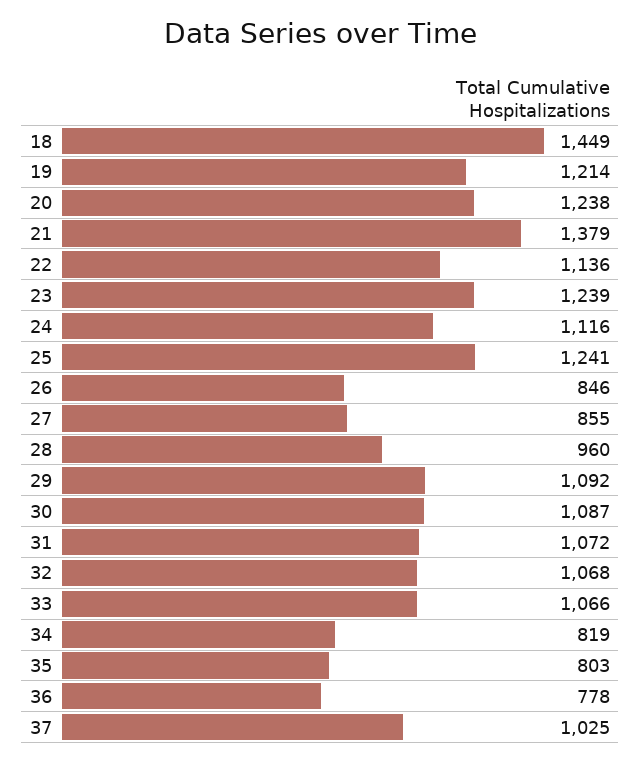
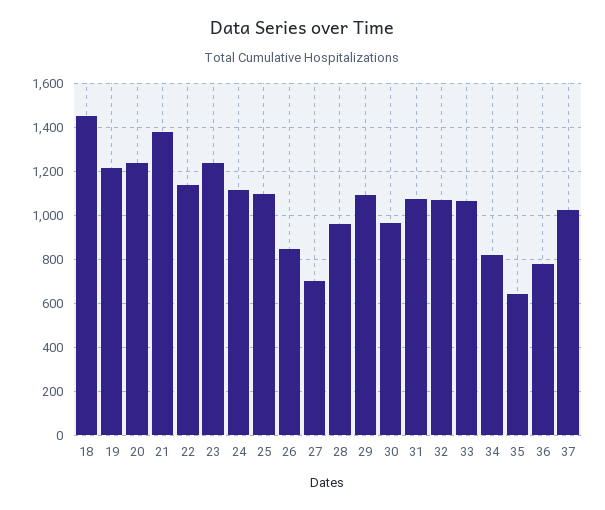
  {
    "18": 1449,
    "19": 1214,
    "20": 1238,
    "21": 1379,
    "22": 1136,
    "23": 1239,
    "24": 1116,
-   "25": 1241,
+   "25": 1100,
    "26": 846,
-   "27": 855,
+   "27": 700,
    "28": 960,
    "29": 1092,
-   "30": 1087,
+   "30": 950,
    "31": 1072,
    "32": 1068,
    "33": 1066,
    "34": 819,
-   "35": 803,
+   "35": 650,
    "36": 778,
    "37": 1025
  }

